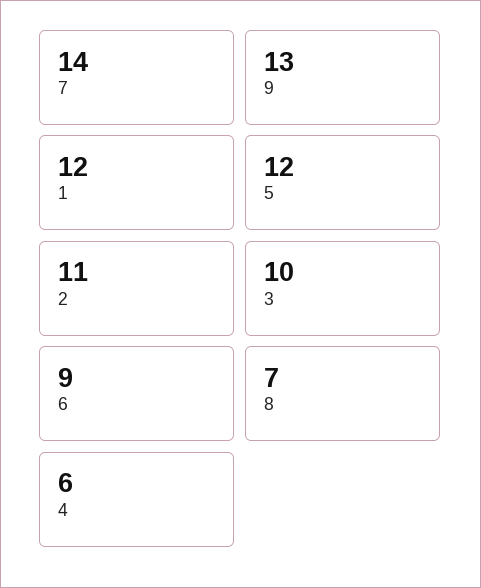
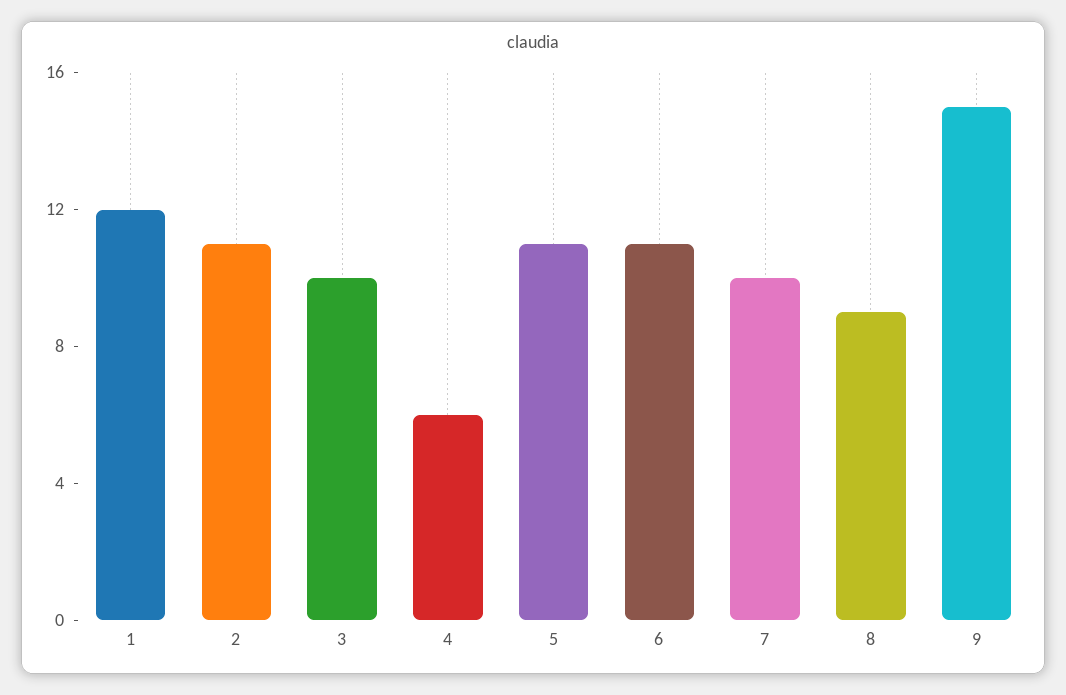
  {
-   "7": 14,
+   "7": 10,
-   "9": 13,
+   "9": 15,
    "1": 12,
-   "5": 12,
+   "5": 11,
    "2": 11,
    "3": 10,
-   "6": 9,
+   "6": 11,
-   "8": 7,
+   "8": 9,
    "4": 6
  }

